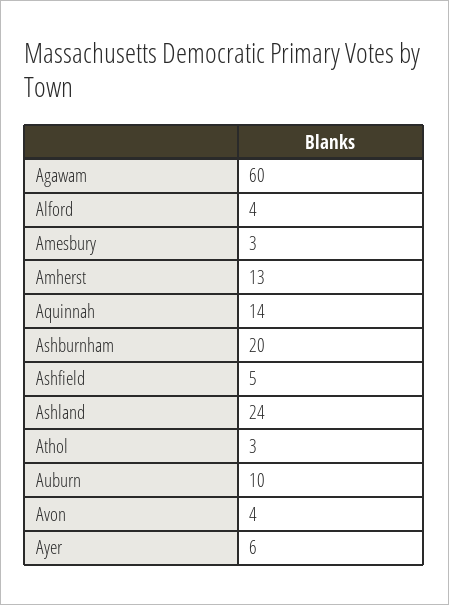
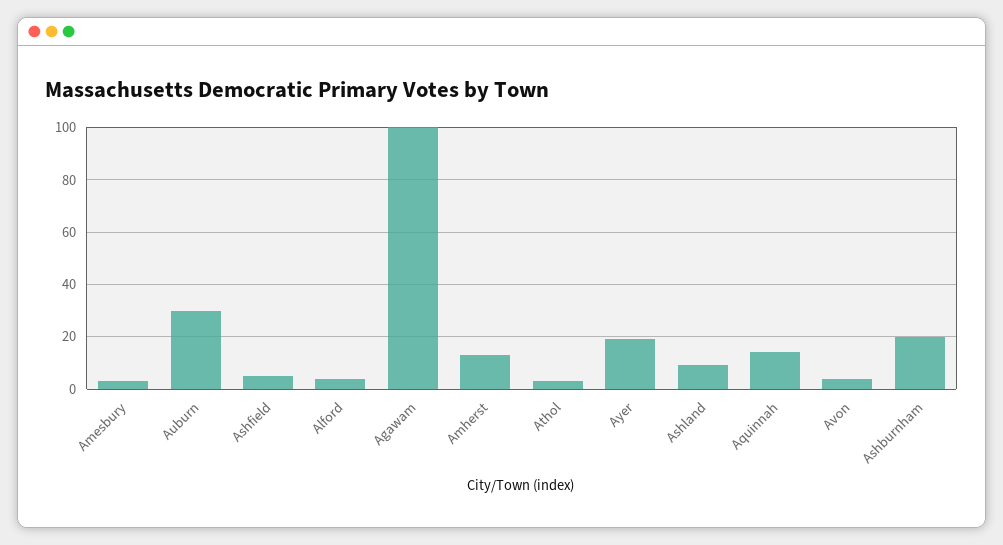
  {
-   "Agawam": 60,
+   "Agawam": 100,
    "Alford": 4,
    "Amesbury": 3,
    "Amherst": 13,
    "Aquinnah": 14,
    "Ashburnham": 20,
    "Ashfield": 5,
-   "Ashland": 24,
+   "Ashland": 10,
    "Athol": 3,
-   "Auburn": 10,
+   "Auburn": 30,
    "Avon": 4,
-   "Ayer": 6
+   "Ayer": 20
  }

